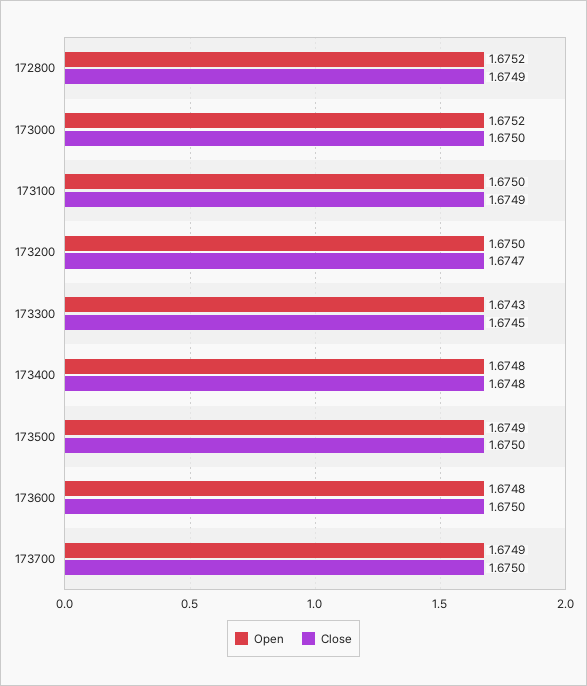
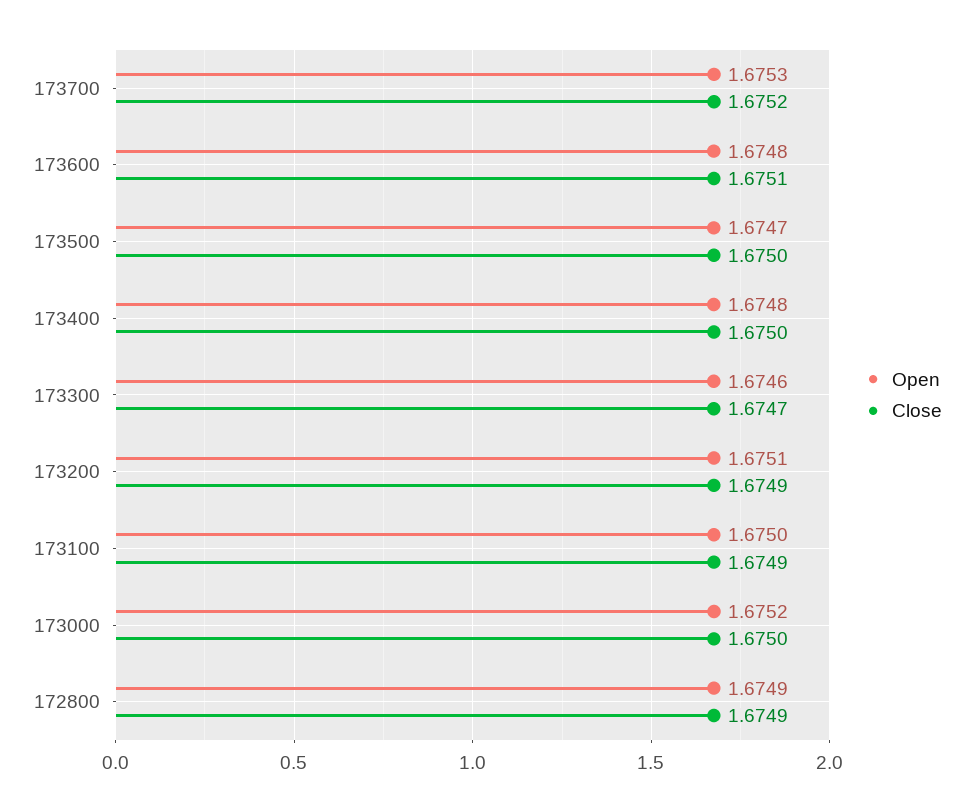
  {
    "Open": {
-     "172800": 1.6752,
+     "172800": 1.6749,
      "173000": 1.6752,
      "173100": 1.675,
-     "173200": 1.675,
+     "173200": 1.6751,
-     "173300": 1.6743,
+     "173300": 1.6746,
      "173400": 1.6748,
-     "173500": 1.6749,
+     "173500": 1.6747,
      "173600": 1.6748,
-     "173700": 1.6749
+     "173700": 1.6753
    },
    "Close": {
      "172800": 1.6749,
      "173000": 1.675,
      "173100": 1.6749,
-     "173200": 1.6747,
+     "173200": 1.6749,
-     "173300": 1.6745,
+     "173300": 1.6747,
-     "173400": 1.6748,
+     "173400": 1.675,
      "173500": 1.675,
-     "173600": 1.675,
+     "173600": 1.6751,
-     "173700": 1.675
+     "173700": 1.6752
    }
  }

